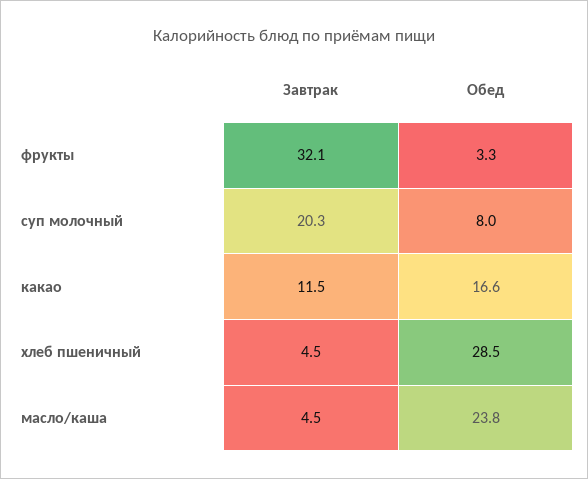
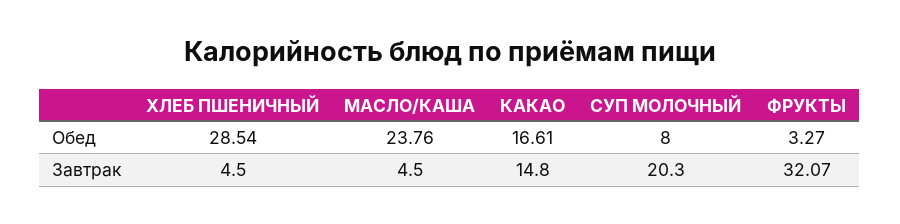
  {
    "Завтрак": {
      "фрукты": 32.07,
      "суп молочный": 20.3,
-     "какао": 11.5,
+     "какао": 14.8,
      "хлеб пшеничный": 4.5,
      "масло/каша": 4.5
    },
    "Обед": {
      "фрукты": 3.27,
      "суп молочный": 8,
      "какао": 16.61,
      "хлеб пшеничный": 28.54,
      "масло/каша": 23.76
    }
  }

